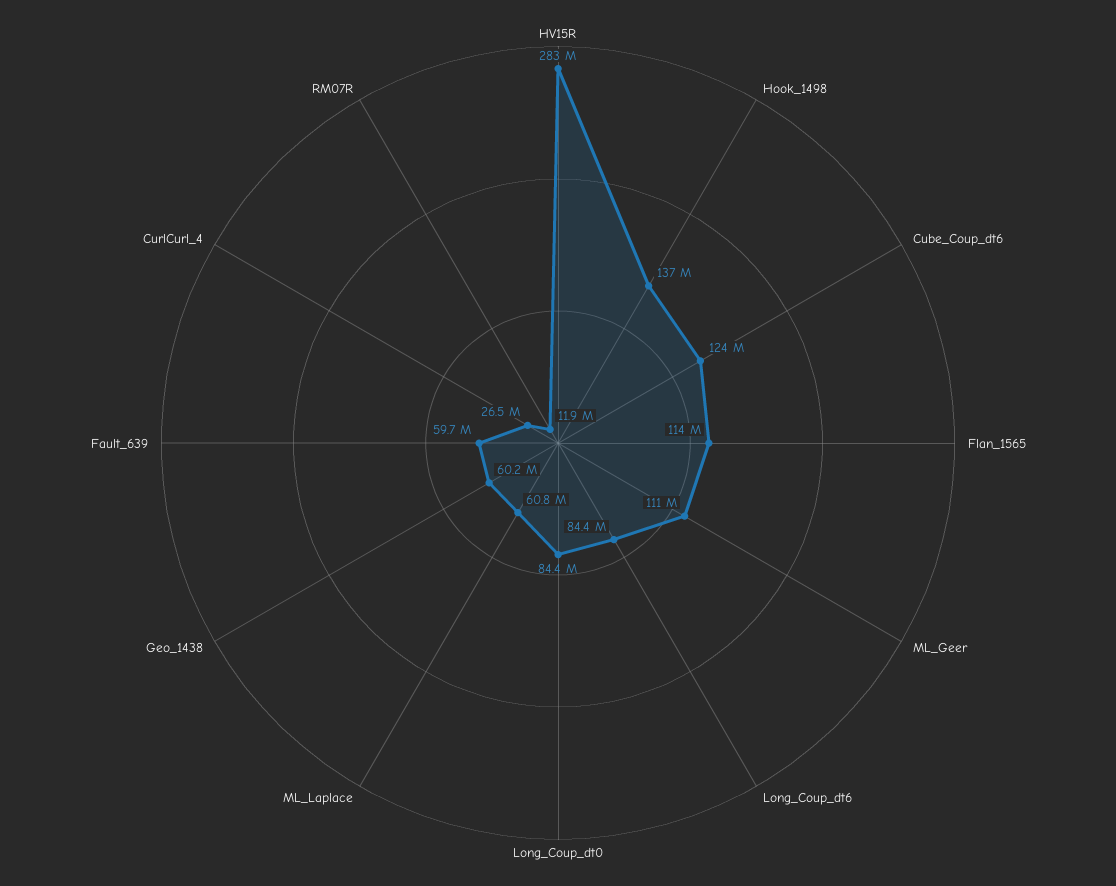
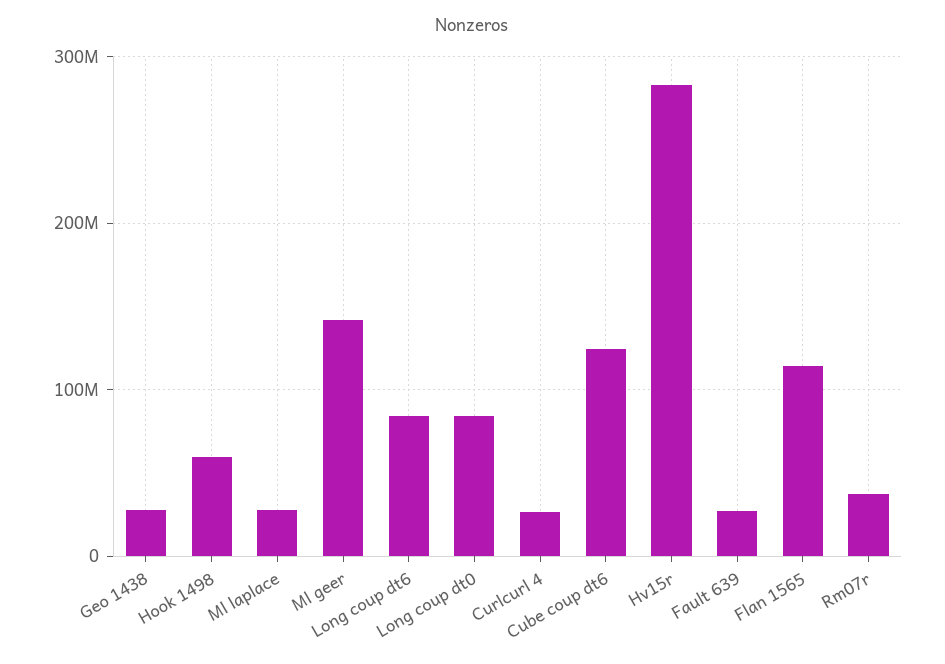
  {
    "HV15R": 283000000,
-   "Hook_1498": 137000000,
+   "Hook_1498": 60000000,
    "Cube_Coup_dt6": 124000000,
    "Flan_1565": 114000000,
-   "ML_Geer": 111000000,
+   "ML_Geer": 140000000,
    "Long_Coup_dt6": 84400000,
    "Long_Coup_dt0": 84400000,
-   "ML_Laplace": 60800000,
+   "ML_Laplace": 30000000,
-   "Geo_1438": 60200000,
+   "Geo_1438": 30000000,
-   "Fault_639": 59700000,
+   "Fault_639": 30000000,
    "CurlCurl_4": 26500000,
-   "RM07R": 11900000
+   "RM07R": 40000000
  }

